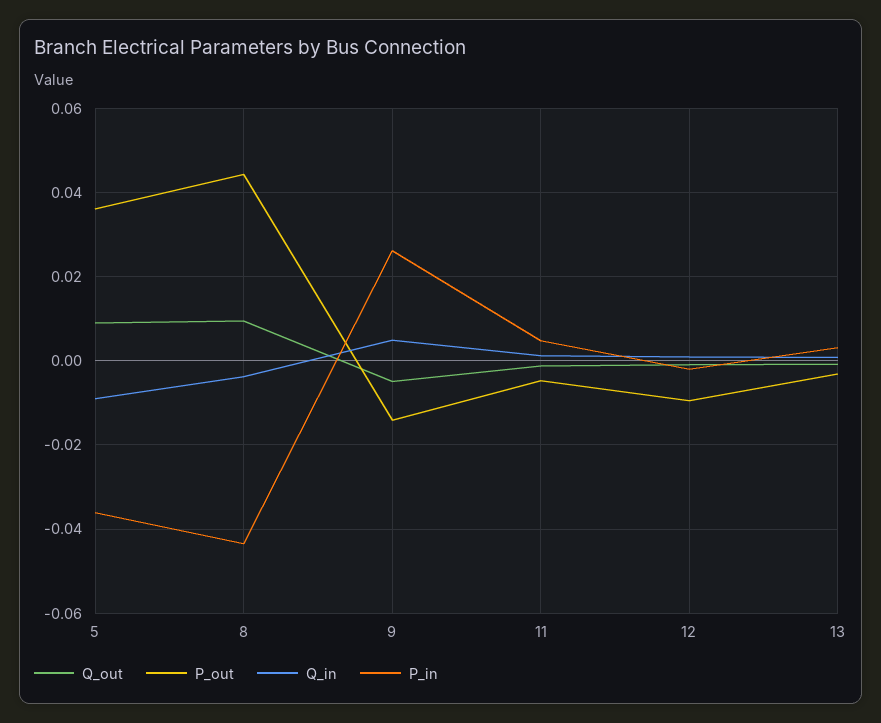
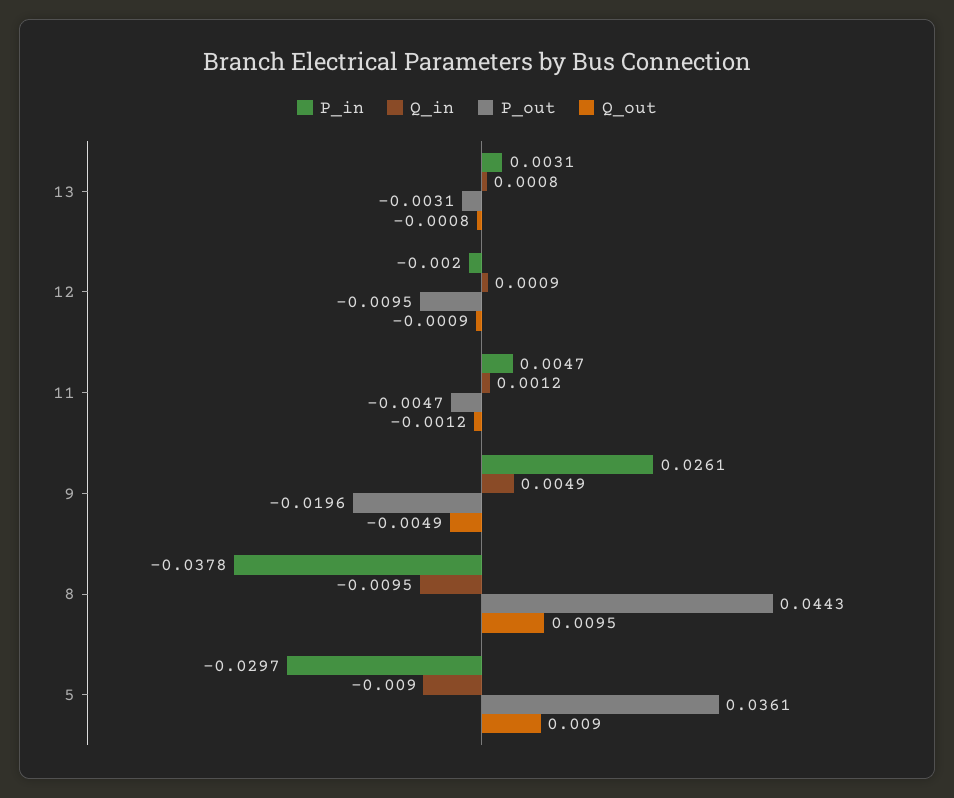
  {
    "Q_out": {
      "5": 0.009,
      "8": 0.0095,
      "9": -0.0049,
      "11": -0.0012,
      "12": -0.0009,
      "13": -0.0008
    },
    "P_out": {
      "5": 0.0361,
      "8": 0.0443,
-     "9": -0.014,
+     "9": -0.0196,
      "11": -0.0047,
      "12": -0.0095,
      "13": -0.0031
    },
    "Q_in": {
      "5": -0.009,
-     "8": -0.004,
+     "8": -0.0095,
      "9": 0.0049,
      "11": 0.0012,
      "12": 0.0009,
      "13": 0.0008
    },
    "P_in": {
-     "5": -0.036,
+     "5": -0.0297,
-     "8": -0.044,
+     "8": -0.0378,
      "9": 0.0261,
      "11": 0.0047,
      "12": -0.002,
      "13": 0.0031
    }
  }

